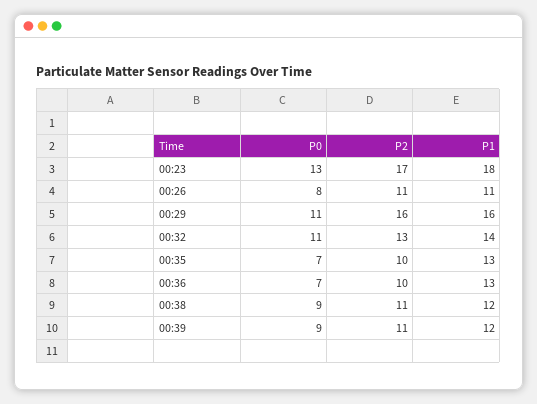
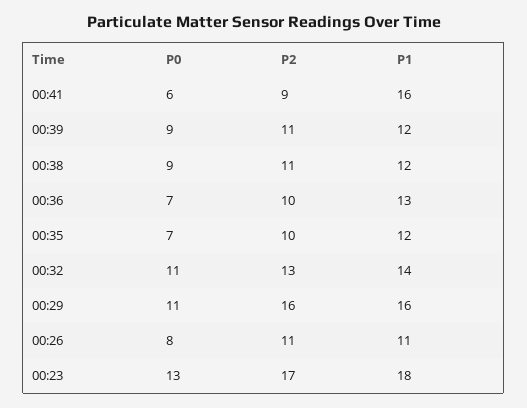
  {
    "P0": {
      "00:23": 13,
      "00:26": 8,
      "00:29": 11,
      "00:32": 11,
      "00:35": 7,
      "00:36": 7,
      "00:38": 9,
-     "00:39": 9
+     "00:39": 9,
+     "00:41": 6
    },
    "P2": {
      "00:23": 17,
      "00:26": 11,
      "00:29": 16,
      "00:32": 13,
      "00:35": 10,
      "00:36": 10,
      "00:38": 11,
-     "00:39": 11
+     "00:39": 11,
+     "00:41": 9
    },
    "P1": {
      "00:23": 18,
      "00:26": 11,
      "00:29": 16,
      "00:32": 14,
-     "00:35": 13,
+     "00:35": 12,
      "00:36": 13,
      "00:38": 12,
-     "00:39": 12
+     "00:39": 12,
+     "00:41": 16
    }
  }

